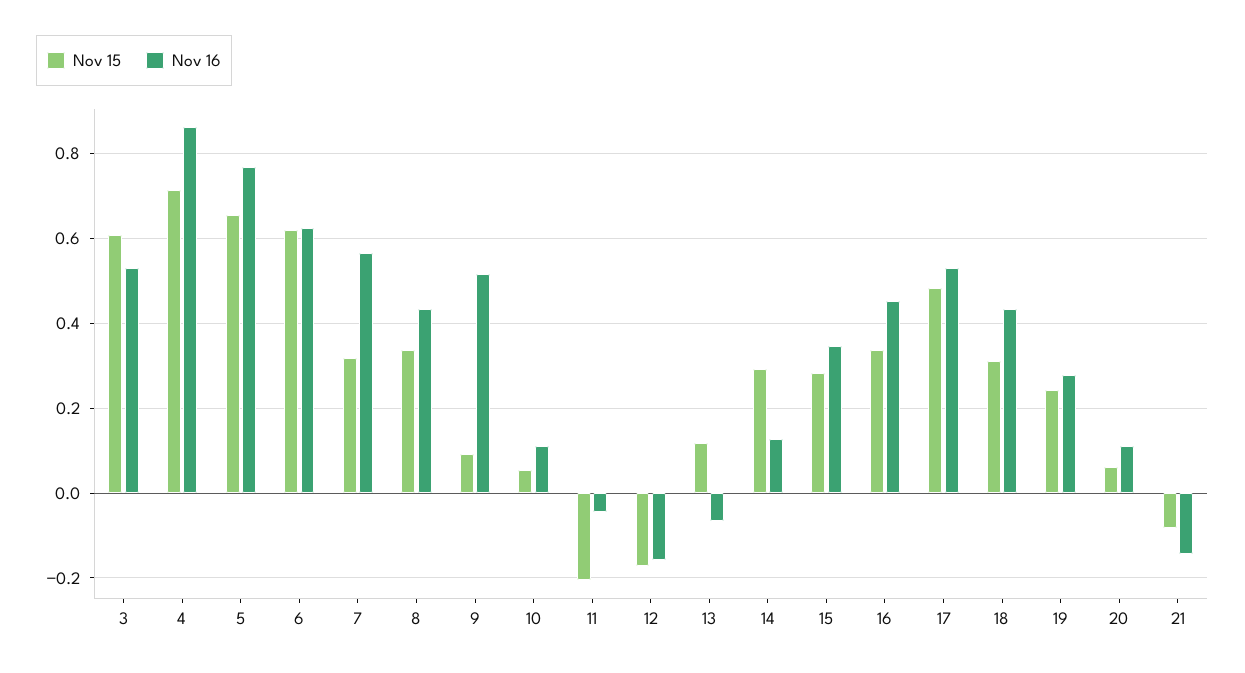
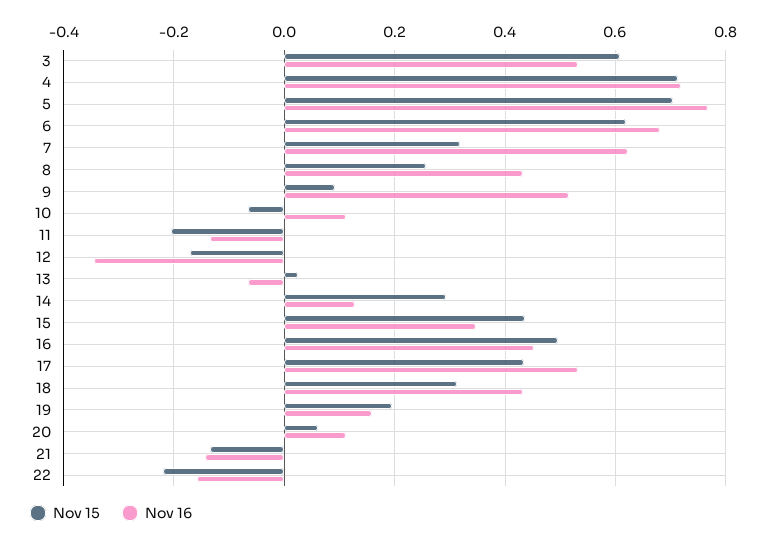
  {
    "Nov 15": {
      "3": 0.6,
      "4": 0.72,
-     "5": 0.66,
+     "5": 0.7,
      "6": 0.62,
      "7": 0.32,
-     "8": 0.34,
+     "8": 0.26,
      "9": 0.1,
-     "10": 0.06,
+     "10": -0.06,
      "11": -0.2,
      "12": -0.18,
-     "13": 0.12,
+     "13": 0.02,
      "14": 0.3,
-     "15": 0.28,
+     "15": 0.44,
-     "16": 0.34,
+     "16": 0.5,
-     "17": 0.48,
+     "17": 0.44,
      "18": 0.32,
-     "19": 0.24,
+     "19": 0.2,
      "20": 0.06,
-     "21": -0.08
+     "21": -0.14,
+     "22": -0.22
    },
    "Nov 16": {
      "3": 0.54,
-     "4": 0.86,
+     "4": 0.72,
      "5": 0.76,
-     "6": 0.62,
+     "6": 0.68,
-     "7": 0.56,
+     "7": 0.62,
      "8": 0.44,
      "9": 0.52,
      "10": 0.12,
-     "11": -0.04,
+     "11": -0.14,
-     "12": -0.16,
+     "12": -0.34,
      "13": -0.06,
      "14": 0.12,
      "15": 0.34,
      "16": 0.46,
      "17": 0.54,
      "18": 0.44,
-     "19": 0.28,
+     "19": 0.16,
      "20": 0.12,
-     "21": -0.14
+     "21": -0.14,
+     "22": -0.16
    }
  }

